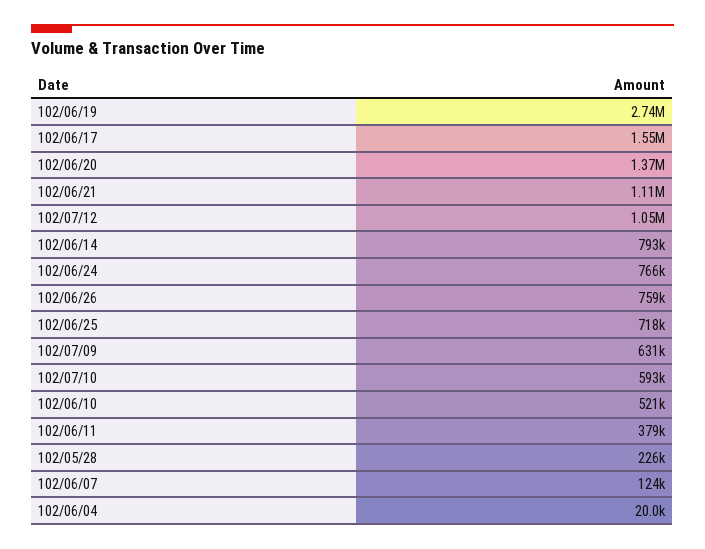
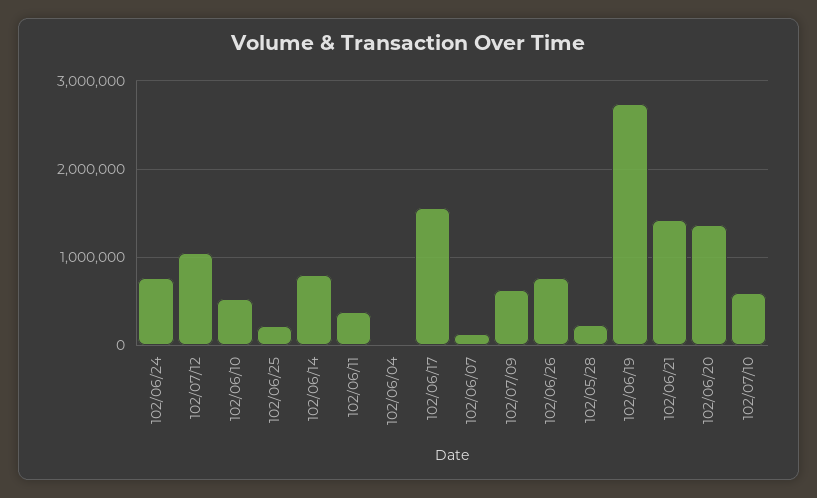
  {
    "102/06/19": 2740000,
    "102/06/17": 1550000,
    "102/06/20": 1370000,
-   "102/06/21": 1110000,
+   "102/06/21": 1400000,
    "102/07/12": 1050000,
    "102/06/14": 793000,
    "102/06/24": 766000,
    "102/06/26": 759000,
-   "102/06/25": 718000,
+   "102/06/25": 200000,
    "102/07/09": 631000,
    "102/07/10": 593000,
    "102/06/10": 521000,
    "102/06/11": 379000,
    "102/05/28": 226000,
    "102/06/07": 124000,
    "102/06/04": 20000
  }

